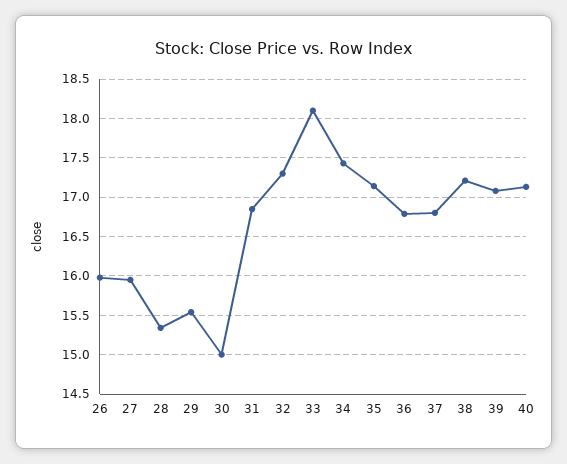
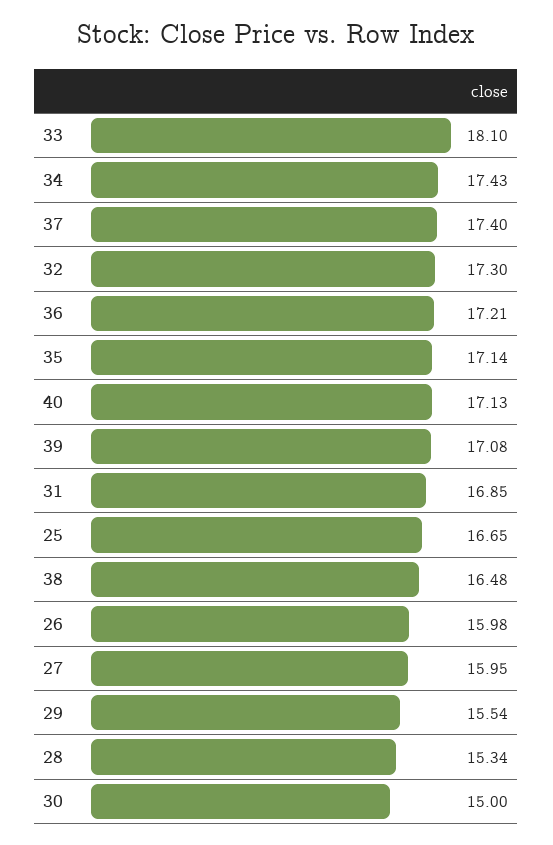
  {
    "26": 15.98,
    "27": 15.95,
    "28": 15.34,
    "29": 15.54,
    "30": 15,
    "31": 16.85,
    "32": 17.3,
    "33": 18.1,
    "34": 17.43,
    "35": 17.14,
-   "36": 16.8,
+   "36": 17.21,
-   "37": 16.8,
+   "37": 17.4,
-   "38": 17.2,
+   "38": 16.48,
    "39": 17.08,
-   "40": 17.13
+   "40": 17.13,
+   "25": 16.65
  }

